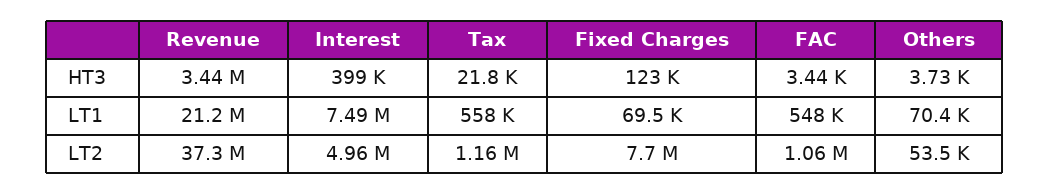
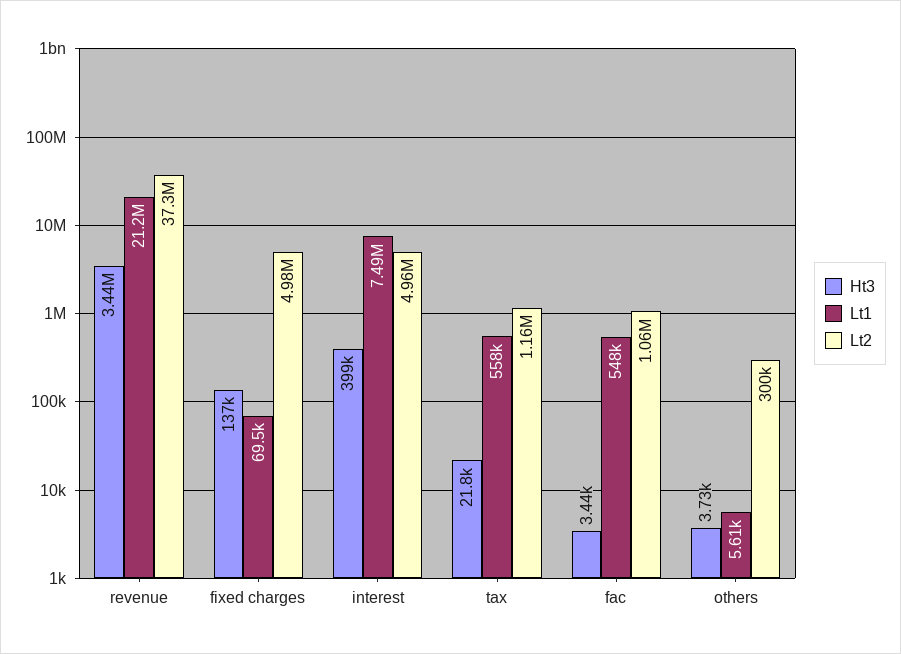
  {
    "HT3": {
      "Revenue": 3440000,
      "Interest": 399000,
      "Tax": 21800,
-     "Fixed Charges": 123000,
+     "Fixed Charges": 137000,
      "FAC": 3440,
      "Others": 3730
    },
    "LT1": {
      "Revenue": 21200000,
      "Interest": 7490000,
      "Tax": 558000,
      "Fixed Charges": 69500,
      "FAC": 548000,
-     "Others": 70400
+     "Others": 5610
    },
    "LT2": {
      "Revenue": 37300000,
      "Interest": 4960000,
      "Tax": 1160000,
-     "Fixed Charges": 7700000,
+     "Fixed Charges": 4980000,
      "FAC": 1060000,
-     "Others": 53500
+     "Others": 300000
    }
  }

